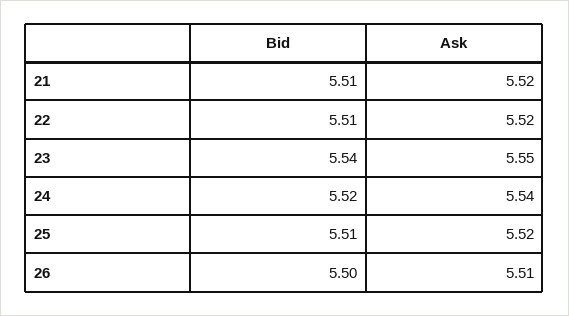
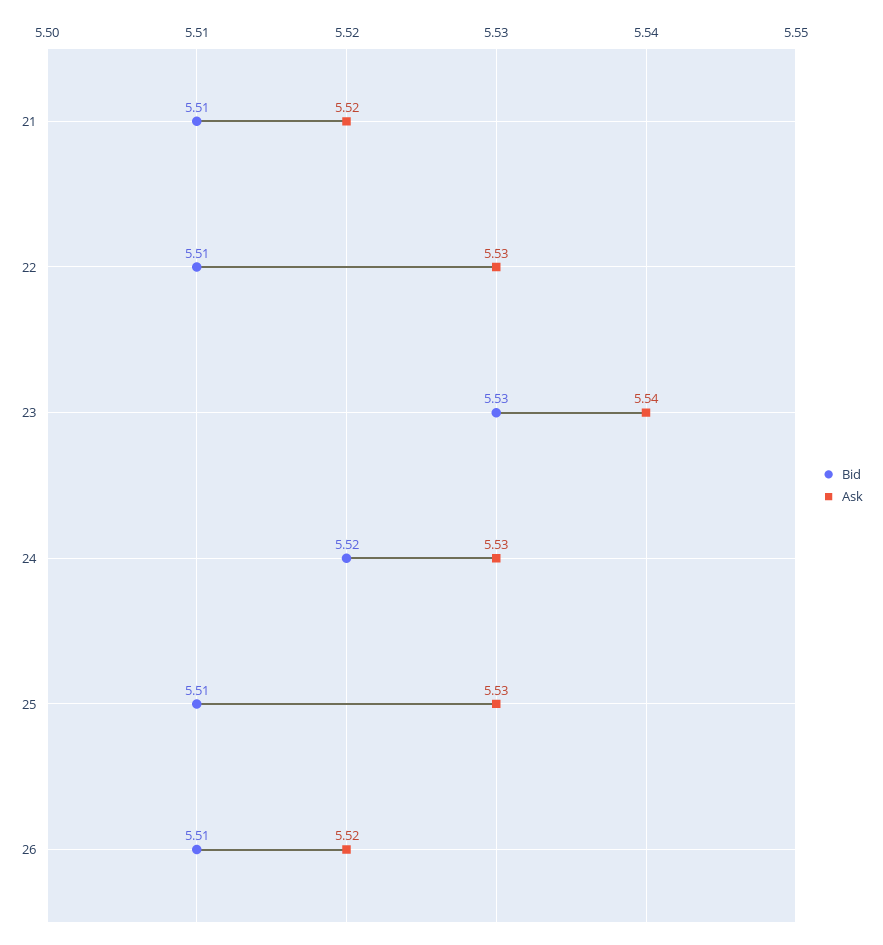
  {
    "Bid": {
      "21": 5.51,
      "22": 5.51,
-     "23": 5.54,
+     "23": 5.53,
      "24": 5.52,
      "25": 5.51,
-     "26": 5.5
+     "26": 5.51
    },
    "Ask": {
      "21": 5.52,
-     "22": 5.52,
+     "22": 5.53,
-     "23": 5.55,
+     "23": 5.54,
-     "24": 5.54,
+     "24": 5.53,
-     "25": 5.52,
+     "25": 5.53,
-     "26": 5.51
+     "26": 5.52
    }
  }

